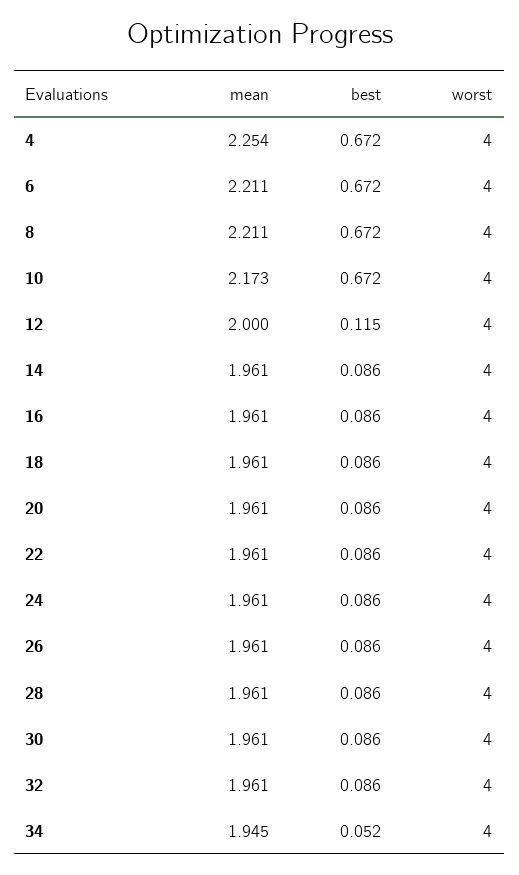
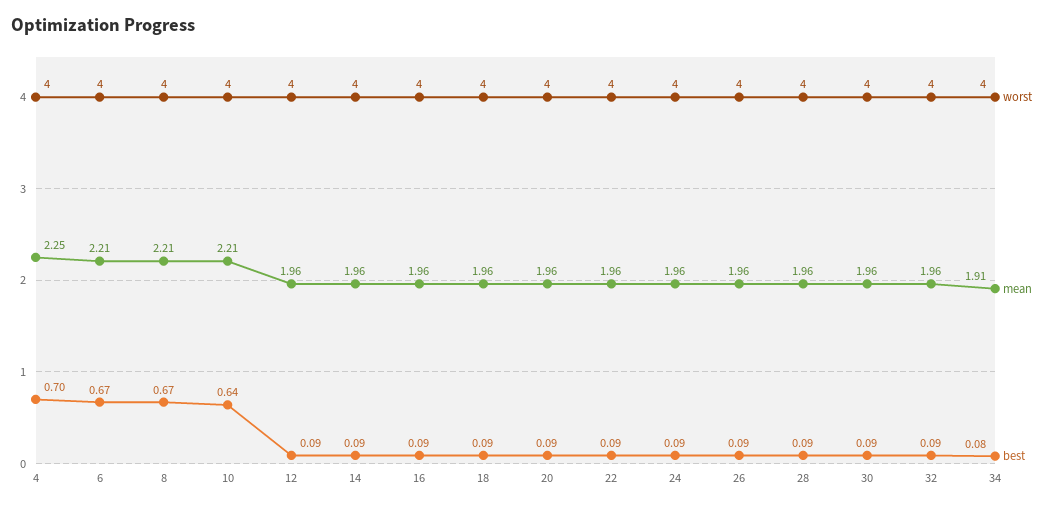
  {
    "mean": {
      "4": 2.254,
      "6": 2.211,
      "8": 2.211,
-     "10": 2.173,
+     "10": 2.21,
-     "12": 2,
+     "12": 1.96,
      "14": 1.961,
      "16": 1.961,
      "18": 1.961,
      "20": 1.961,
      "22": 1.961,
      "24": 1.961,
      "26": 1.961,
      "28": 1.961,
      "30": 1.961,
      "32": 1.961,
-     "34": 1.945
+     "34": 1.91
    },
    "best": {
-     "4": 0.672,
+     "4": 0.7,
      "6": 0.672,
      "8": 0.672,
-     "10": 0.672,
+     "10": 0.64,
-     "12": 0.115,
+     "12": 0.09,
      "14": 0.086,
      "16": 0.086,
      "18": 0.086,
      "20": 0.086,
      "22": 0.086,
      "24": 0.086,
      "26": 0.086,
      "28": 0.086,
      "30": 0.086,
      "32": 0.086,
-     "34": 0.052
+     "34": 0.08
    },
    "worst": {
      "4": 4,
      "6": 4,
      "8": 4,
      "10": 4,
      "12": 4,
      "14": 4,
      "16": 4,
      "18": 4,
      "20": 4,
      "22": 4,
      "24": 4,
      "26": 4,
      "28": 4,
      "30": 4,
      "32": 4,
      "34": 4
    }
  }

